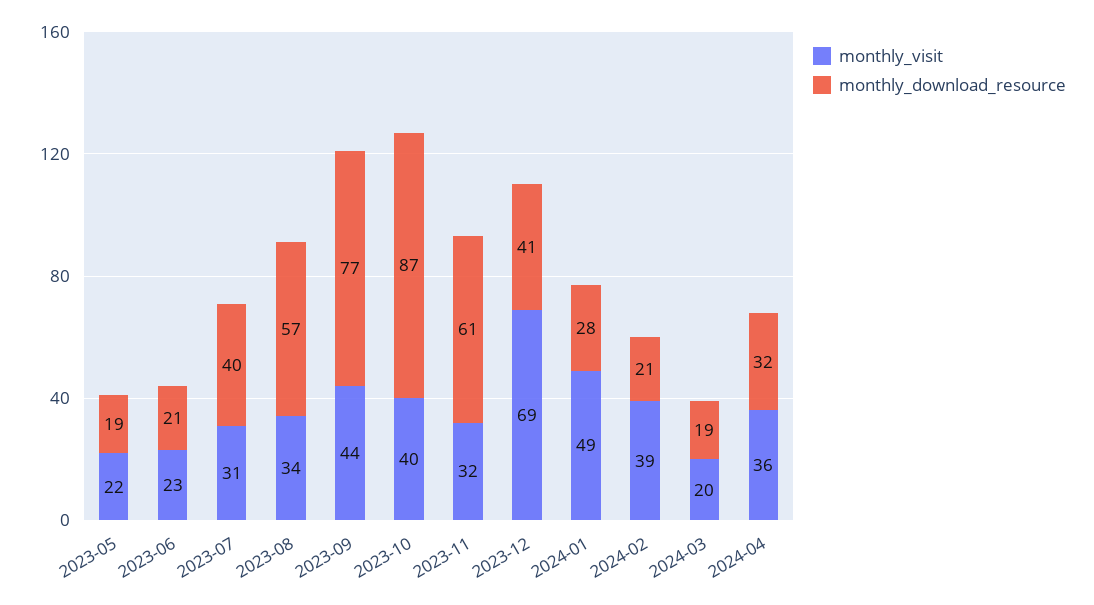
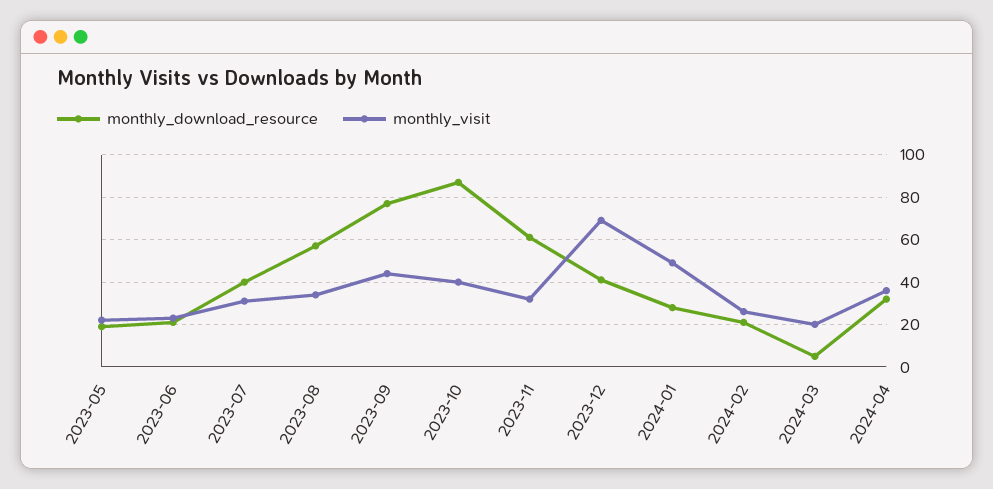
  {
    "monthly_visit": {
      "2023-05": 22,
      "2023-06": 23,
      "2023-07": 31,
      "2023-08": 34,
      "2023-09": 44,
      "2023-10": 40,
      "2023-11": 32,
      "2023-12": 69,
      "2024-01": 49,
-     "2024-02": 39,
+     "2024-02": 25,
      "2024-03": 20,
      "2024-04": 36
    },
    "monthly_download_resource": {
      "2023-05": 19,
      "2023-06": 21,
      "2023-07": 40,
      "2023-08": 57,
      "2023-09": 77,
      "2023-10": 87,
      "2023-11": 61,
      "2023-12": 41,
      "2024-01": 28,
      "2024-02": 21,
-     "2024-03": 19,
+     "2024-03": 5,
      "2024-04": 32
    }
  }

